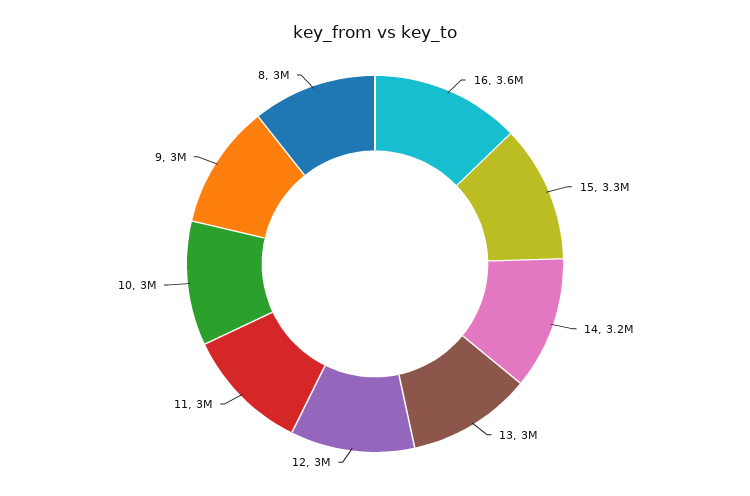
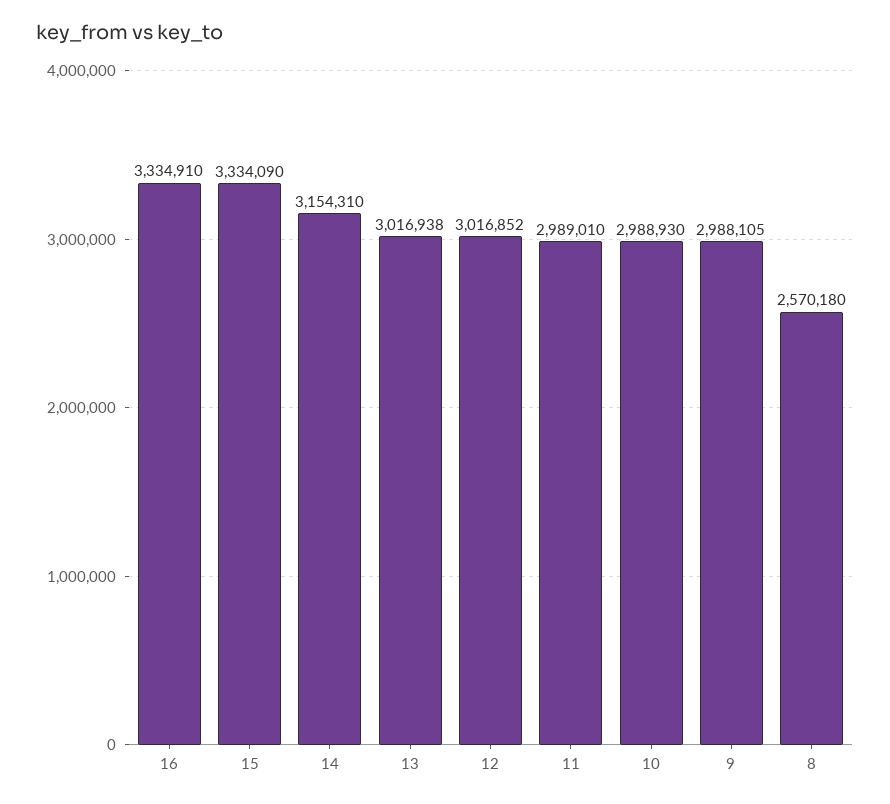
  {
-   "16": 3600000,
+   "16": 3334910,
    "15": 3334090,
    "14": 3154310,
    "13": 3016938,
    "12": 3016852,
    "11": 2989010,
    "10": 2988930,
    "9": 2988105,
-   "8": 3000000
+   "8": 2570180
  }

